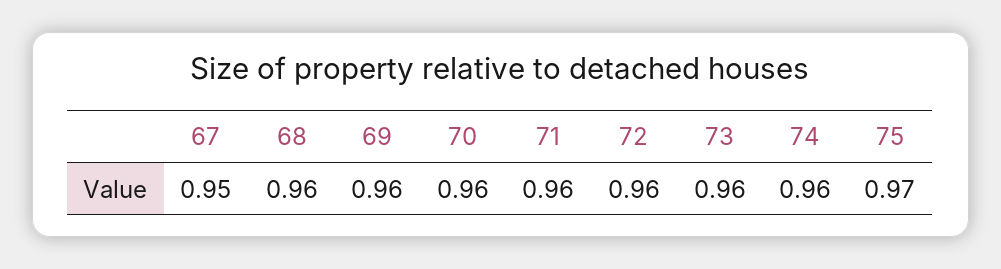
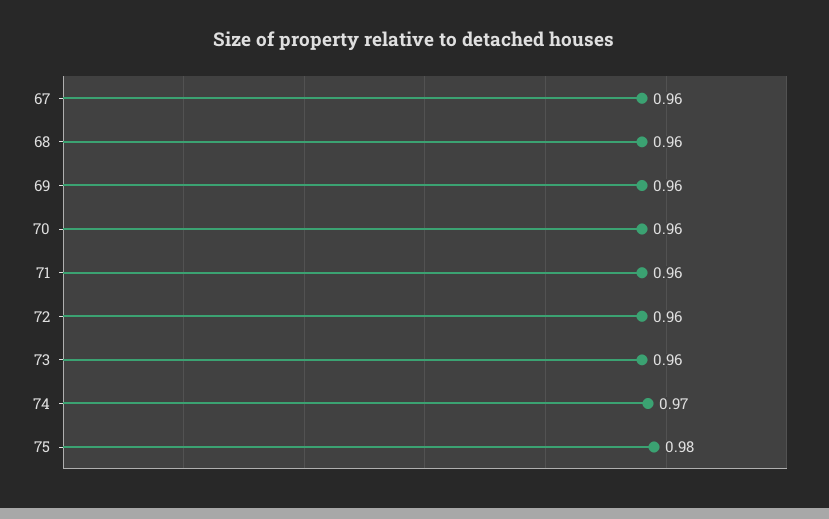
  {
-   "67": 0.95,
+   "67": 0.96,
    "68": 0.96,
    "69": 0.96,
    "70": 0.96,
    "71": 0.96,
    "72": 0.96,
    "73": 0.96,
-   "74": 0.96,
+   "74": 0.97,
-   "75": 0.97
+   "75": 0.98
  }

